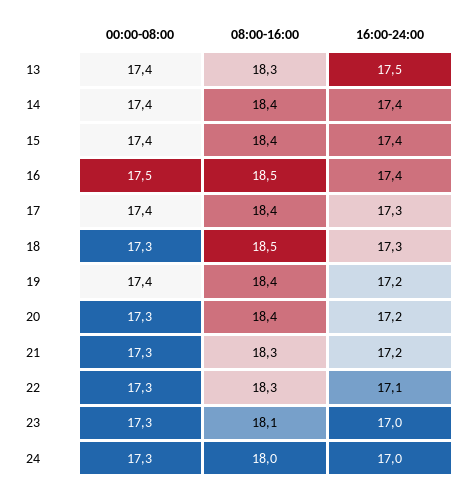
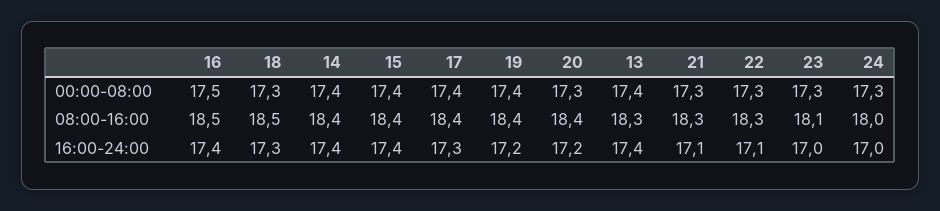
  {
    "00:00-08:00": {
      "13": 17.4,
      "14": 17.4,
      "15": 17.4,
      "16": 17.5,
      "17": 17.4,
      "18": 17.3,
      "19": 17.4,
      "20": 17.3,
      "21": 17.3,
      "22": 17.3,
      "23": 17.3,
      "24": 17.3
    },
    "08:00-16:00": {
      "13": 18.3,
      "14": 18.4,
      "15": 18.4,
      "16": 18.5,
      "17": 18.4,
      "18": 18.5,
      "19": 18.4,
      "20": 18.4,
      "21": 18.3,
      "22": 18.3,
      "23": 18.1,
      "24": 18
    },
    "16:00-24:00": {
-     "13": 17.5,
+     "13": 17.4,
      "14": 17.4,
      "15": 17.4,
      "16": 17.4,
      "17": 17.3,
      "18": 17.3,
      "19": 17.2,
      "20": 17.2,
-     "21": 17.2,
+     "21": 17.1,
      "22": 17.1,
      "23": 17,
      "24": 17
    }
  }

